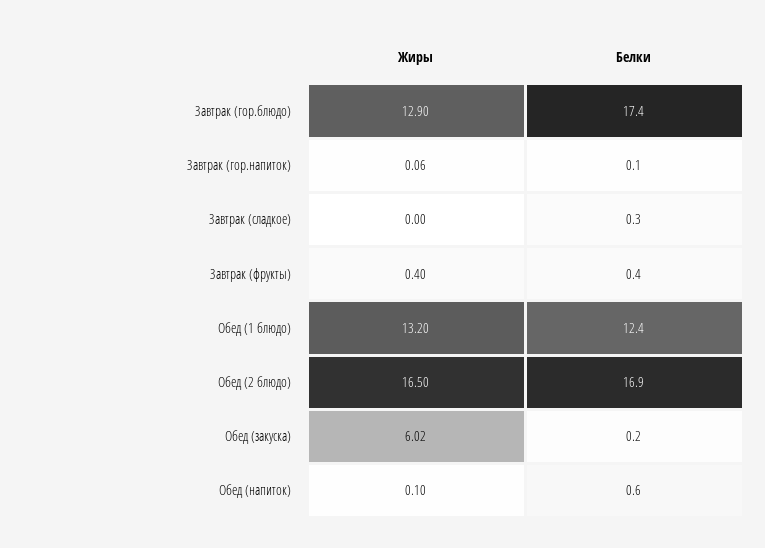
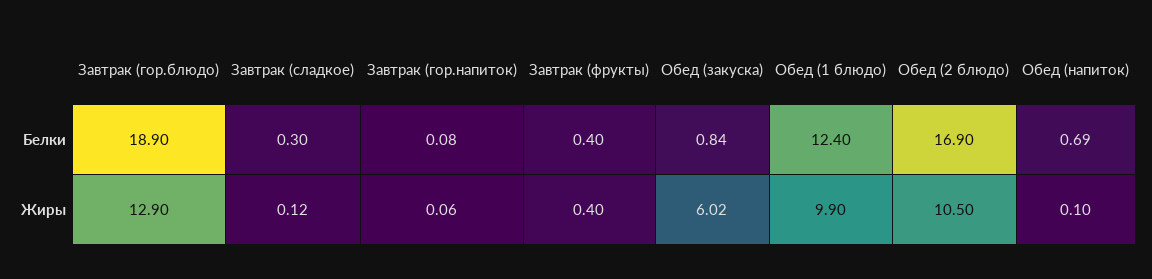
  {
    "Жиры": {
      "Завтрак (гор.блюдо)": 12.9,
      "Завтрак (гор.напиток)": 0.06,
-     "Завтрак (сладкое)": 0,
+     "Завтрак (сладкое)": 0.12,
      "Завтрак (фрукты)": 0.4,
-     "Обед (1 блюдо)": 13.2,
+     "Обед (1 блюдо)": 9.9,
-     "Обед (2 блюдо)": 16.5,
+     "Обед (2 блюдо)": 10.5,
      "Обед (закуска)": 6.02,
      "Обед (напиток)": 0.1
    },
    "Белки": {
-     "Завтрак (гор.блюдо)": 17.4,
+     "Завтрак (гор.блюдо)": 18.9,
-     "Завтрак (гор.напиток)": 0.1,
+     "Завтрак (гор.напиток)": 0.08,
      "Завтрак (сладкое)": 0.3,
      "Завтрак (фрукты)": 0.4,
      "Обед (1 блюдо)": 12.4,
      "Обед (2 блюдо)": 16.9,
-     "Обед (закуска)": 0.2,
+     "Обед (закуска)": 0.84,
-     "Обед (напиток)": 0.6
+     "Обед (напиток)": 0.69
    }
  }

